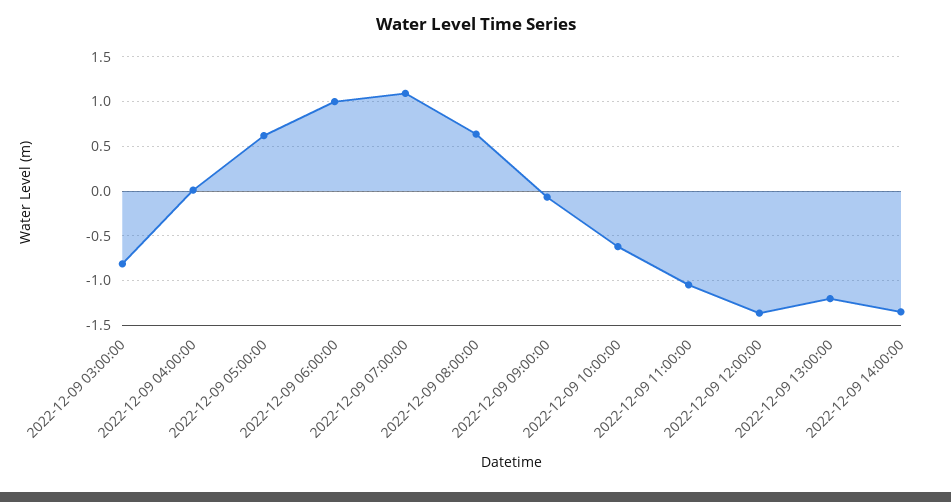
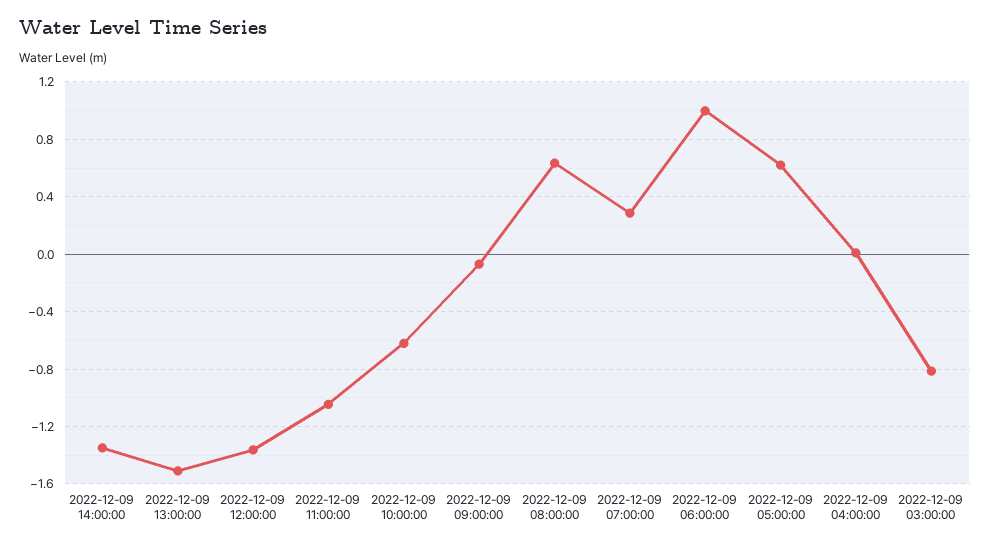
  {
    "2022-12-09 03:00:00": -0.8,
    "2022-12-09 04:00:00": 0,
    "2022-12-09 05:00:00": 0.6,
    "2022-12-09 06:00:00": 1,
-   "2022-12-09 07:00:00": 1.1,
+   "2022-12-09 07:00:00": 0.3,
    "2022-12-09 08:00:00": 0.65,
    "2022-12-09 09:00:00": -0.05,
    "2022-12-09 10:00:00": -0.6,
    "2022-12-09 11:00:00": -1.05,
    "2022-12-09 12:00:00": -1.35,
-   "2022-12-09 13:00:00": -1.2,
+   "2022-12-09 13:00:00": -1.5,
    "2022-12-09 14:00:00": -1.35
  }

